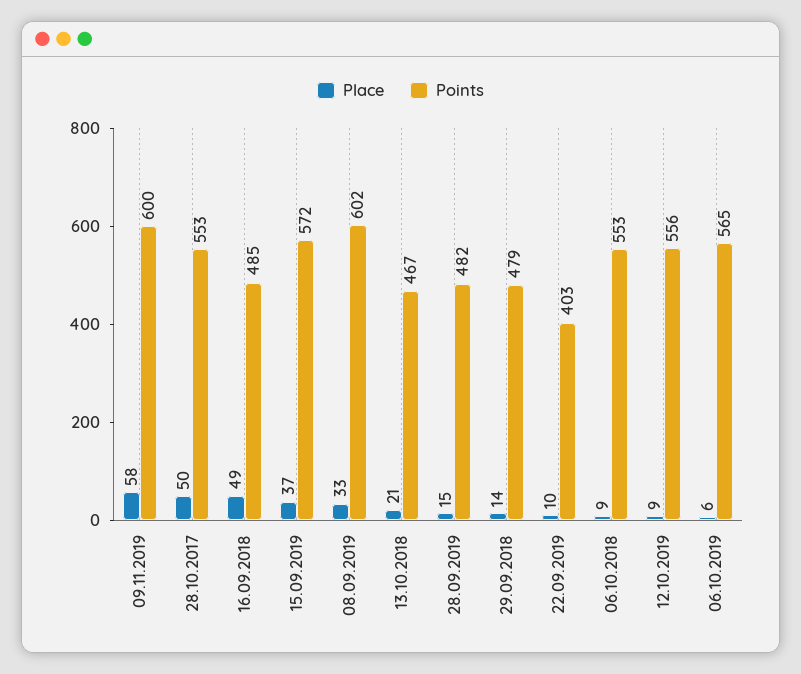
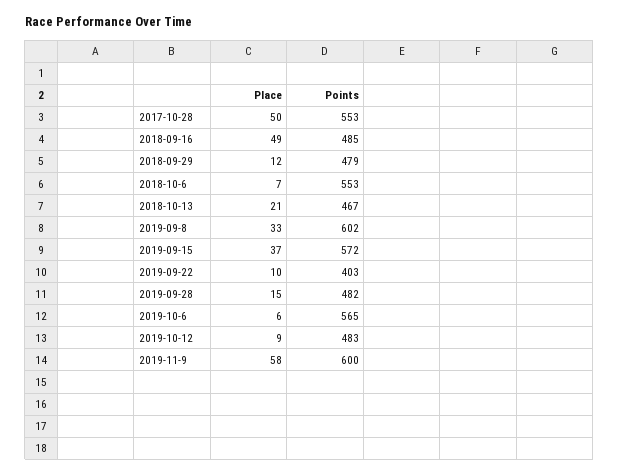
  {
    "Place": {
      "09.11.2019": 58,
      "28.10.2017": 50,
      "16.09.2018": 49,
      "15.09.2019": 37,
      "08.09.2019": 33,
      "13.10.2018": 21,
      "28.09.2019": 15,
-     "29.09.2018": 14,
+     "29.09.2018": 12,
      "22.09.2019": 10,
-     "06.10.2018": 9,
+     "06.10.2018": 7,
      "12.10.2019": 9,
      "06.10.2019": 6
    },
    "Points": {
      "09.11.2019": 600,
      "28.10.2017": 553,
      "16.09.2018": 485,
      "15.09.2019": 572,
      "08.09.2019": 602,
      "13.10.2018": 467,
      "28.09.2019": 482,
      "29.09.2018": 479,
      "22.09.2019": 403,
      "06.10.2018": 553,
-     "12.10.2019": 556,
+     "12.10.2019": 483,
      "06.10.2019": 565
    }
  }

